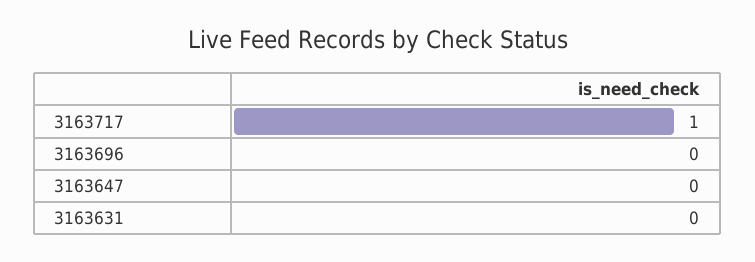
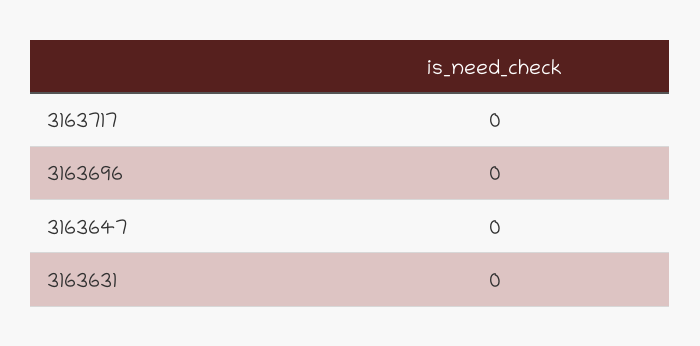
  {
-   "3163717": 1,
+   "3163717": 0,
    "3163696": 0,
    "3163647": 0,
    "3163631": 0
  }

